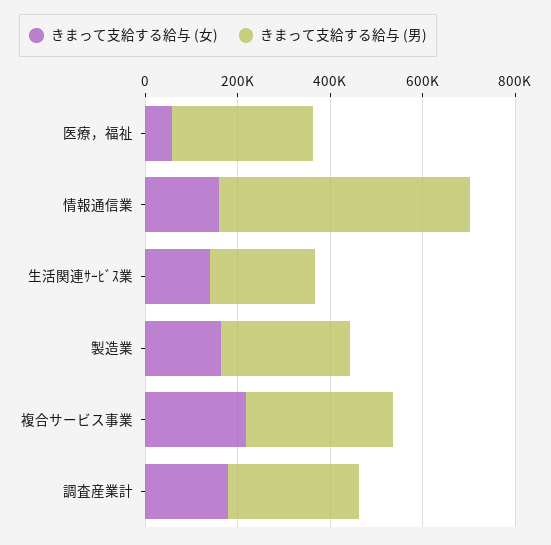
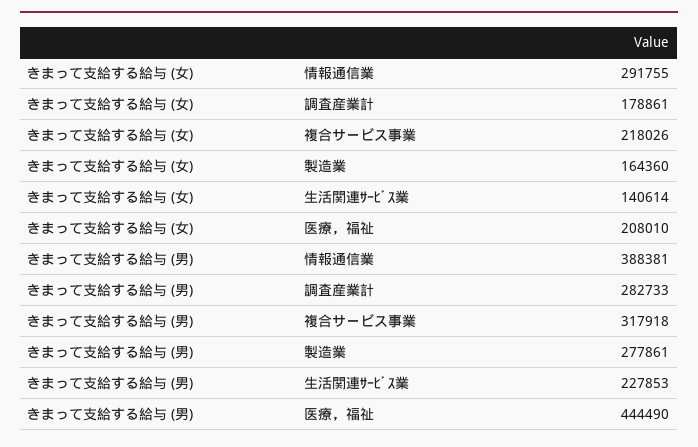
  {
    "きまって支給する給与 (女)": {
-     "医療，福祉": 50000,
+     "医療，福祉": 208010,
-     "情報通信業": 150000,
+     "情報通信業": 291755,
      "生活関連ｻｰﾋﾞｽ業": 140614,
      "製造業": 164360,
      "複合サービス事業": 218026,
      "調査産業計": 178861
    },
    "きまって支給する給与 (男)": {
-     "医療，福祉": 300000,
+     "医療，福祉": 444490,
-     "情報通信業": 550000,
+     "情報通信業": 388381,
      "生活関連ｻｰﾋﾞｽ業": 227853,
      "製造業": 277861,
      "複合サービス事業": 317918,
      "調査産業計": 282733
    }
  }

